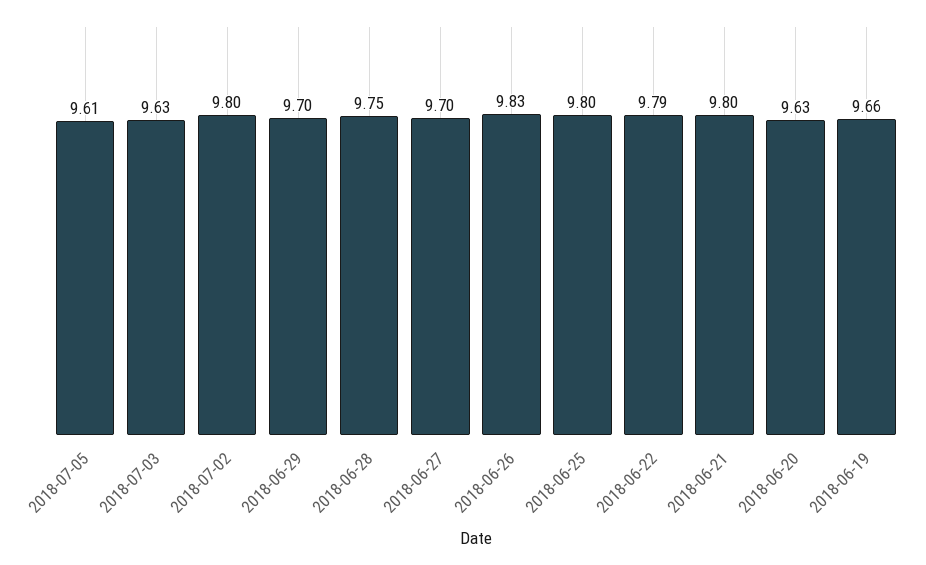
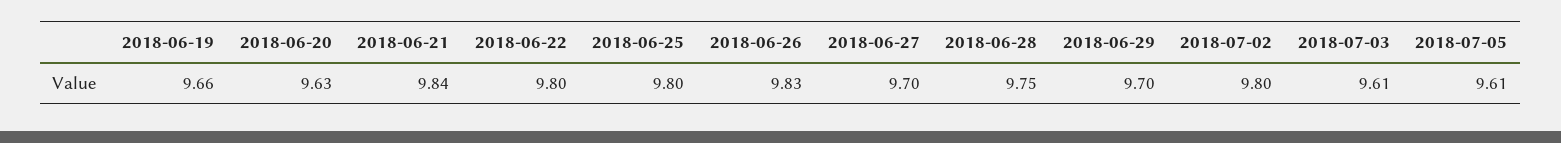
  {
    "2018-07-05": 9.61,
-   "2018-07-03": 9.63,
+   "2018-07-03": 9.61,
    "2018-07-02": 9.8,
    "2018-06-29": 9.7,
    "2018-06-28": 9.75,
    "2018-06-27": 9.7,
    "2018-06-26": 9.83,
    "2018-06-25": 9.8,
-   "2018-06-22": 9.79,
+   "2018-06-22": 9.8,
-   "2018-06-21": 9.8,
+   "2018-06-21": 9.84,
    "2018-06-20": 9.63,
    "2018-06-19": 9.66
  }

